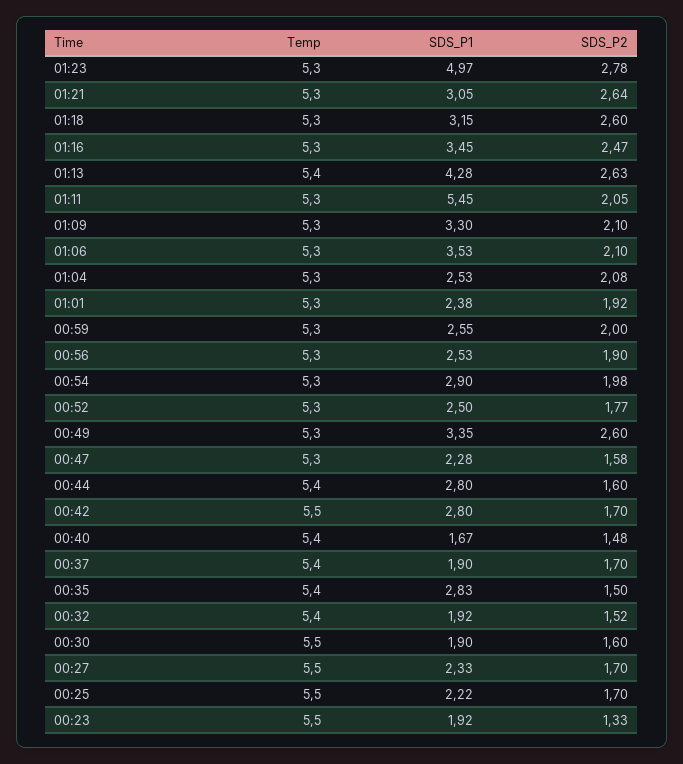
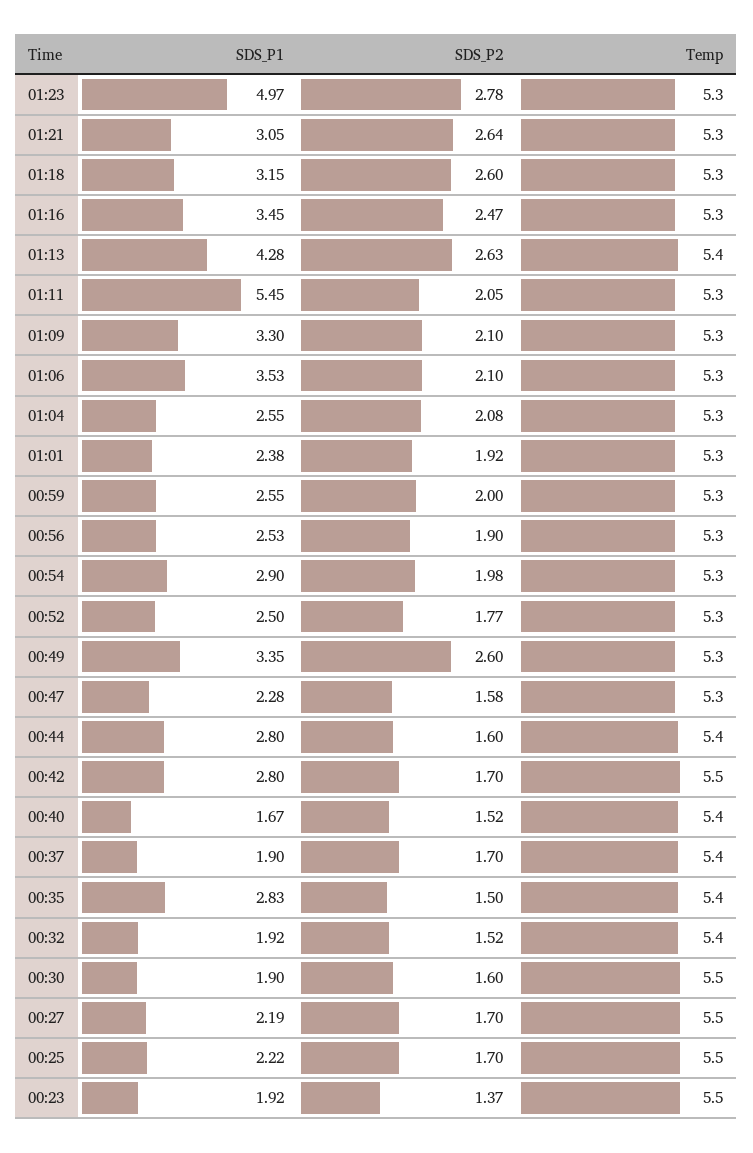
  {
    "Temp": {
      "01:23": 5.3,
      "01:21": 5.3,
      "01:18": 5.3,
      "01:16": 5.3,
      "01:13": 5.4,
      "01:11": 5.3,
      "01:09": 5.3,
      "01:06": 5.3,
      "01:04": 5.3,
      "01:01": 5.3,
      "00:59": 5.3,
      "00:56": 5.3,
      "00:54": 5.3,
      "00:52": 5.3,
      "00:49": 5.3,
      "00:47": 5.3,
      "00:44": 5.4,
      "00:42": 5.5,
      "00:40": 5.4,
      "00:37": 5.4,
      "00:35": 5.4,
      "00:32": 5.4,
      "00:30": 5.5,
      "00:27": 5.5,
      "00:25": 5.5,
      "00:23": 5.5
    },
    "SDS_P1": {
      "01:23": 4.97,
      "01:21": 3.05,
      "01:18": 3.15,
      "01:16": 3.45,
      "01:13": 4.28,
      "01:11": 5.45,
      "01:09": 3.3,
      "01:06": 3.53,
-     "01:04": 2.53,
+     "01:04": 2.55,
      "01:01": 2.38,
      "00:59": 2.55,
      "00:56": 2.53,
      "00:54": 2.9,
      "00:52": 2.5,
      "00:49": 3.35,
      "00:47": 2.28,
      "00:44": 2.8,
      "00:42": 2.8,
      "00:40": 1.67,
      "00:37": 1.9,
      "00:35": 2.83,
      "00:32": 1.92,
      "00:30": 1.9,
-     "00:27": 2.33,
+     "00:27": 2.19,
      "00:25": 2.22,
      "00:23": 1.92
    },
    "SDS_P2": {
      "01:23": 2.78,
      "01:21": 2.64,
      "01:18": 2.6,
      "01:16": 2.47,
      "01:13": 2.63,
      "01:11": 2.05,
      "01:09": 2.1,
      "01:06": 2.1,
      "01:04": 2.08,
      "01:01": 1.92,
      "00:59": 2,
      "00:56": 1.9,
      "00:54": 1.98,
      "00:52": 1.77,
      "00:49": 2.6,
      "00:47": 1.58,
      "00:44": 1.6,
      "00:42": 1.7,
-     "00:40": 1.48,
+     "00:40": 1.52,
      "00:37": 1.7,
      "00:35": 1.5,
      "00:32": 1.52,
      "00:30": 1.6,
      "00:27": 1.7,
      "00:25": 1.7,
-     "00:23": 1.33
+     "00:23": 1.37
    }
  }

